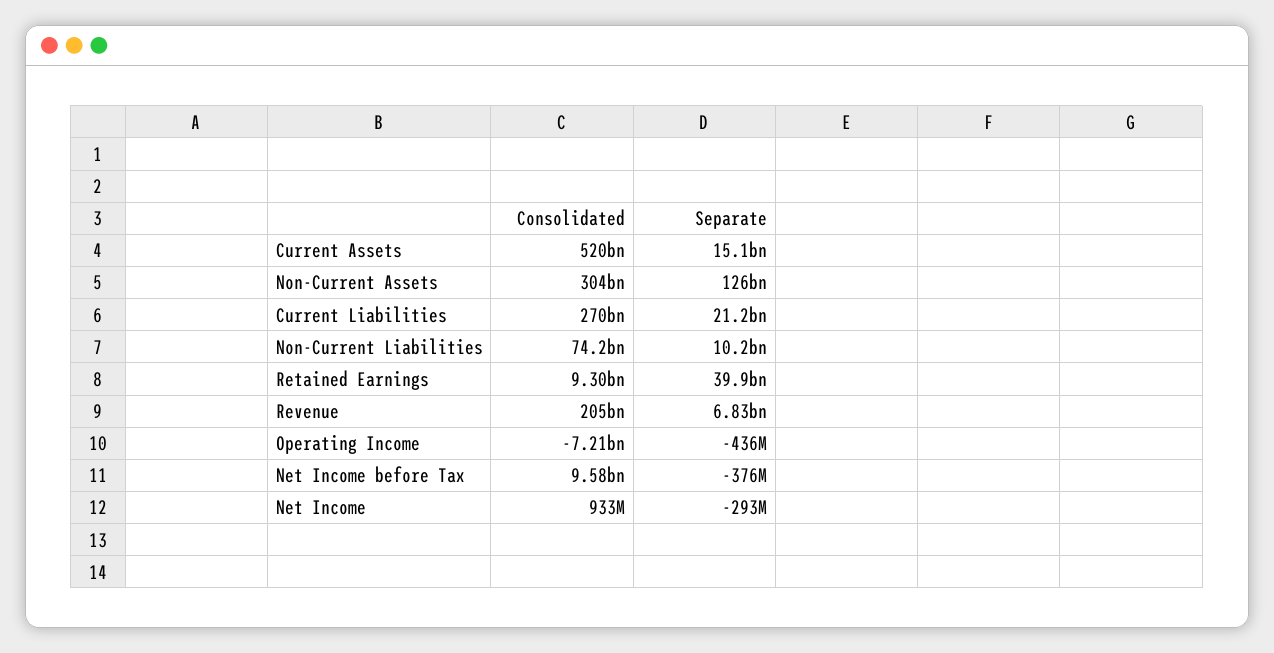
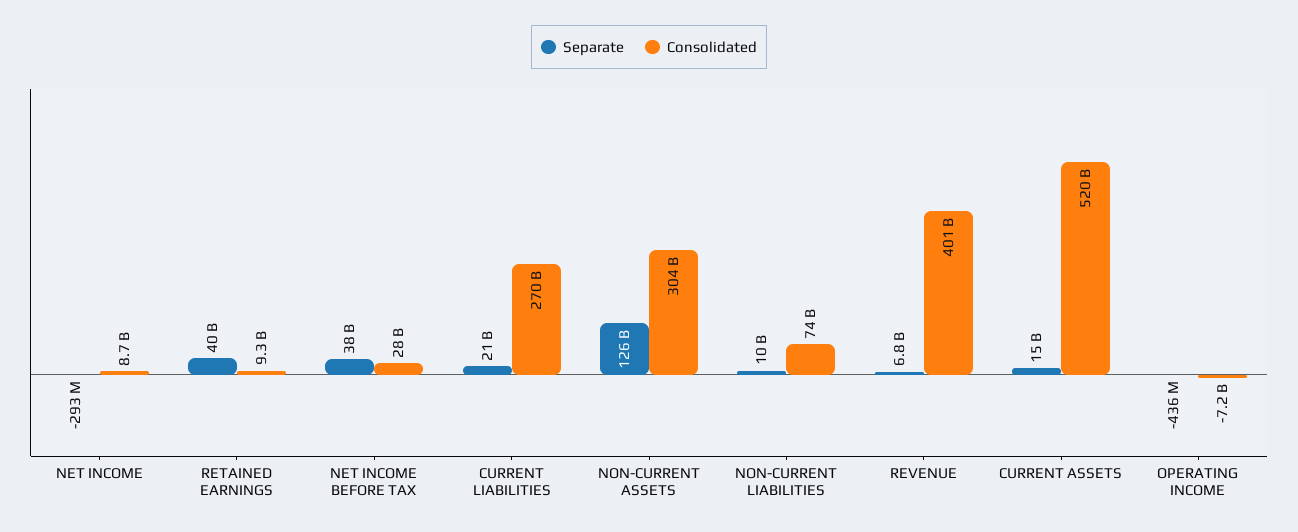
  {
    "Consolidated": {
      "Current Assets": 520000000000,
      "Non-Current Assets": 304000000000,
      "Current Liabilities": 270000000000,
      "Non-Current Liabilities": 74200000000,
      "Retained Earnings": 9300000000,
-     "Revenue": 205000000000,
+     "Revenue": 401000000000,
      "Operating Income": -7210000000,
-     "Net Income before Tax": 9580000000,
+     "Net Income before Tax": 28000000000,
-     "Net Income": 933000000
+     "Net Income": 8700000000
    },
    "Separate": {
      "Current Assets": 15100000000,
      "Non-Current Assets": 126000000000,
      "Current Liabilities": 21200000000,
      "Non-Current Liabilities": 10200000000,
      "Retained Earnings": 39900000000,
      "Revenue": 6830000000,
      "Operating Income": -436000000,
-     "Net Income before Tax": -376000000,
+     "Net Income before Tax": 38000000000,
      "Net Income": -293000000
    }
  }

